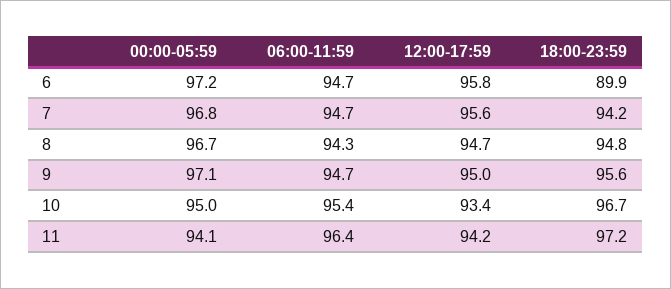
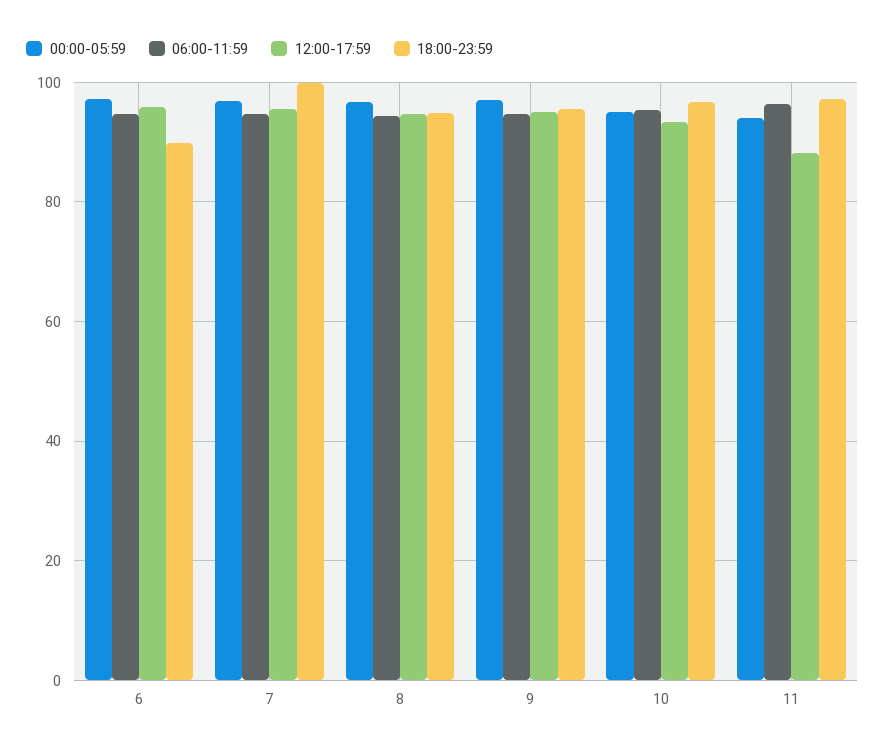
  {
    "00:00-05:59": {
      "6": 97.2,
      "7": 96.8,
      "8": 96.7,
      "9": 97.1,
      "10": 95,
      "11": 94.1
    },
    "06:00-11:59": {
      "6": 94.7,
      "7": 94.7,
      "8": 94.3,
      "9": 94.7,
      "10": 95.4,
      "11": 96.4
    },
    "12:00-17:59": {
      "6": 95.8,
      "7": 95.6,
      "8": 94.7,
      "9": 95,
      "10": 93.4,
-     "11": 94.2
+     "11": 88
    },
    "18:00-23:59": {
      "6": 89.9,
-     "7": 94.2,
+     "7": 100,
      "8": 94.8,
      "9": 95.6,
      "10": 96.7,
      "11": 97.2
    }
  }

